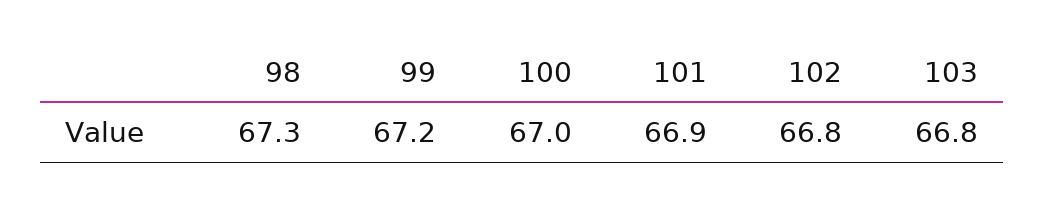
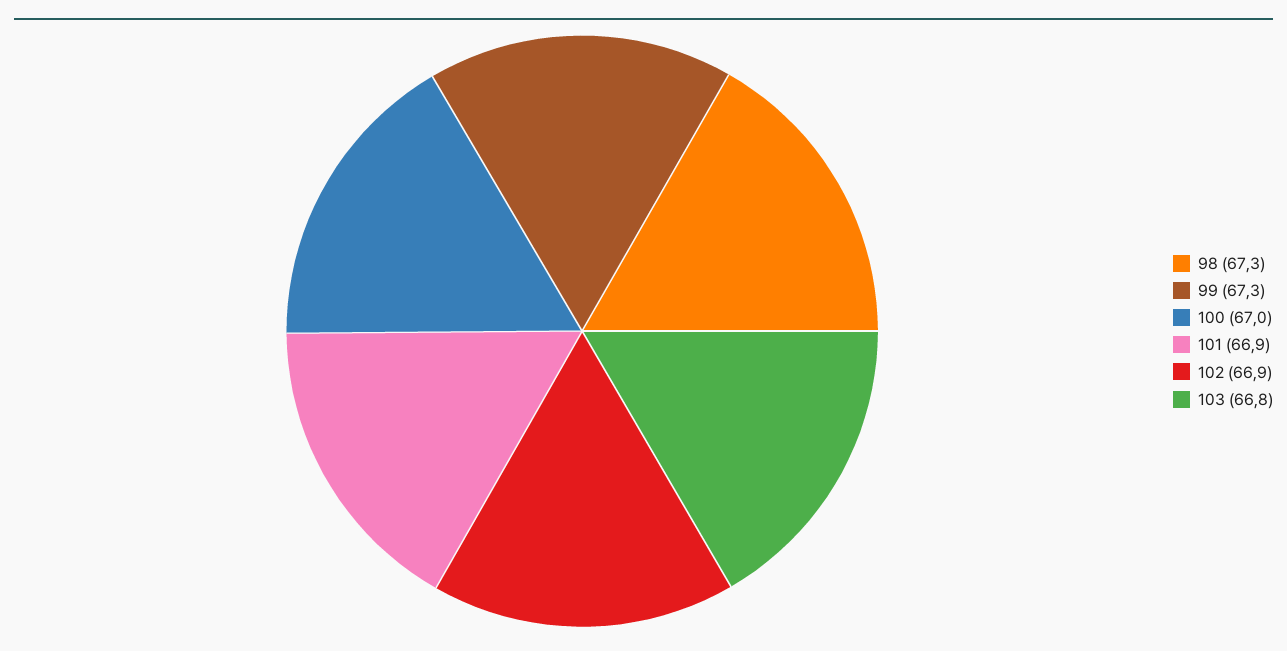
  {
    "98": 67.3,
-   "99": 67.2,
+   "99": 67.3,
    "100": 67,
    "101": 66.9,
-   "102": 66.8,
+   "102": 66.9,
    "103": 66.8
  }

